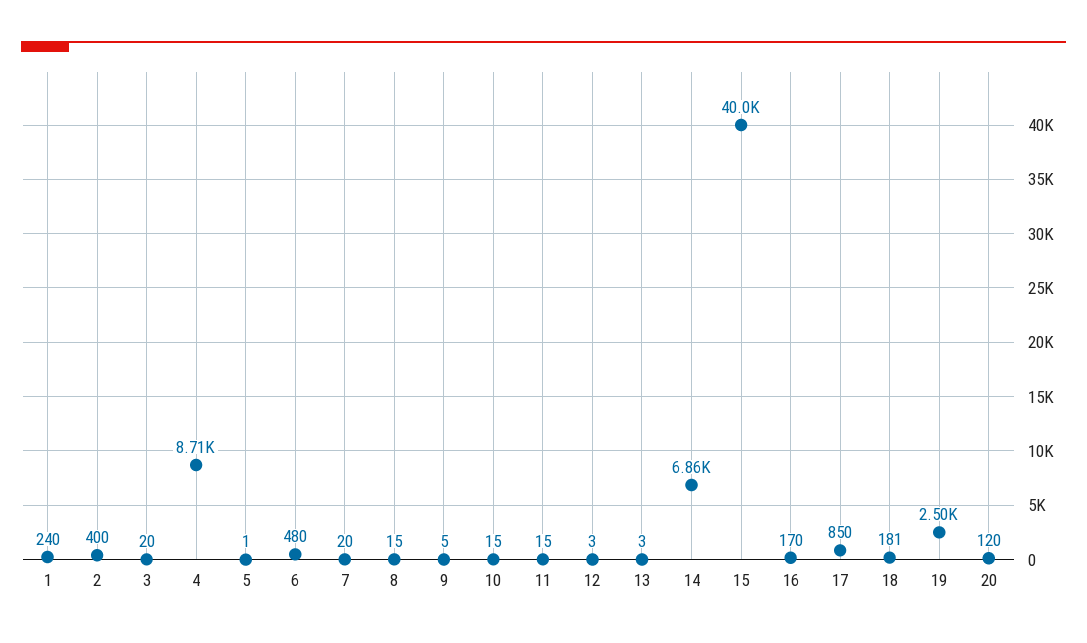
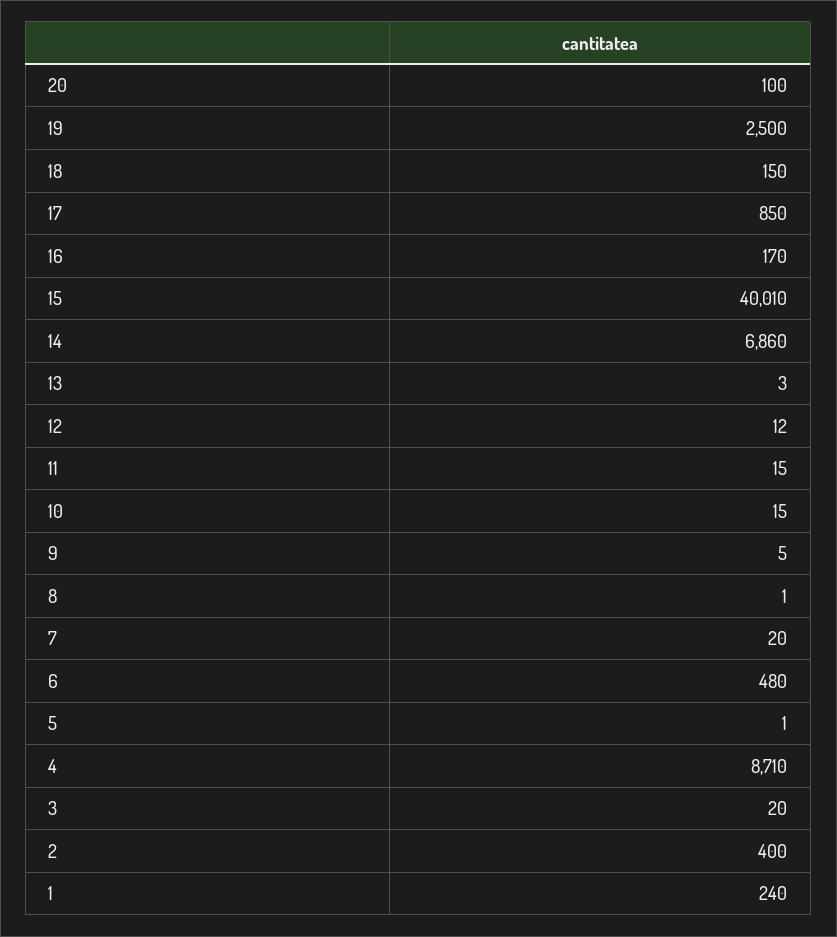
  {
    "1": 240,
    "2": 400,
    "3": 20,
    "4": 8710,
    "5": 1,
    "6": 480,
    "7": 20,
-   "8": 15,
+   "8": 1,
    "9": 5,
    "10": 15,
    "11": 15,
-   "12": 3,
+   "12": 12,
    "13": 3,
    "14": 6860,
    "15": 40010,
    "16": 170,
    "17": 850,
-   "18": 181,
+   "18": 150,
    "19": 2500,
-   "20": 120
+   "20": 100
  }

